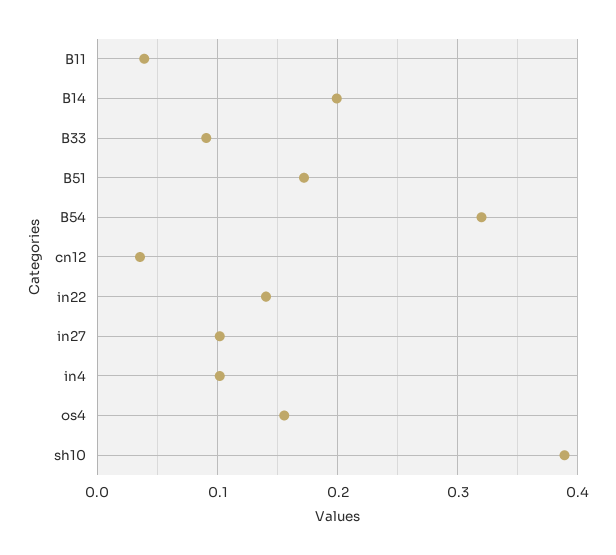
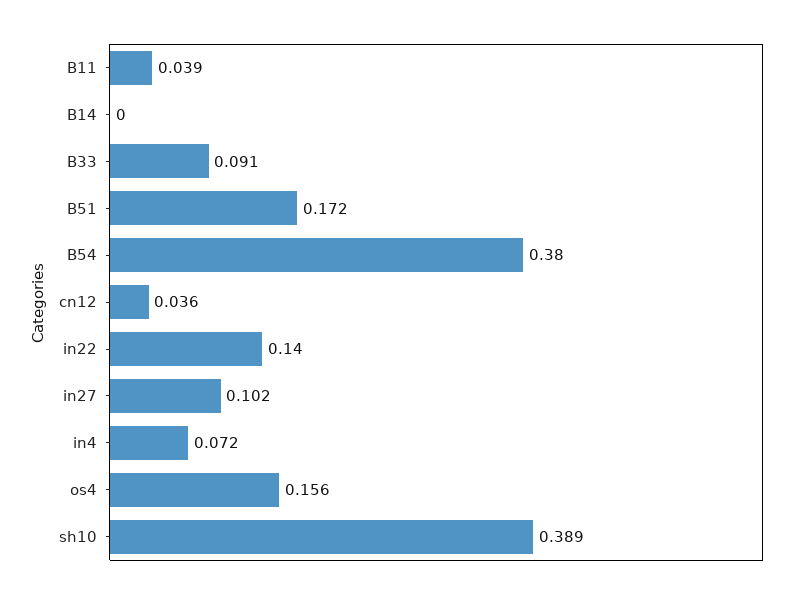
  {
    "B11": 0.039,
-   "B14": 0.2,
+   "B14": 0,
    "B33": 0.091,
    "B51": 0.172,
-   "B54": 0.32,
+   "B54": 0.38,
    "cn12": 0.036,
    "in22": 0.14,
    "in27": 0.102,
-   "in4": 0.1,
+   "in4": 0.072,
    "os4": 0.156,
    "sh10": 0.389
  }

